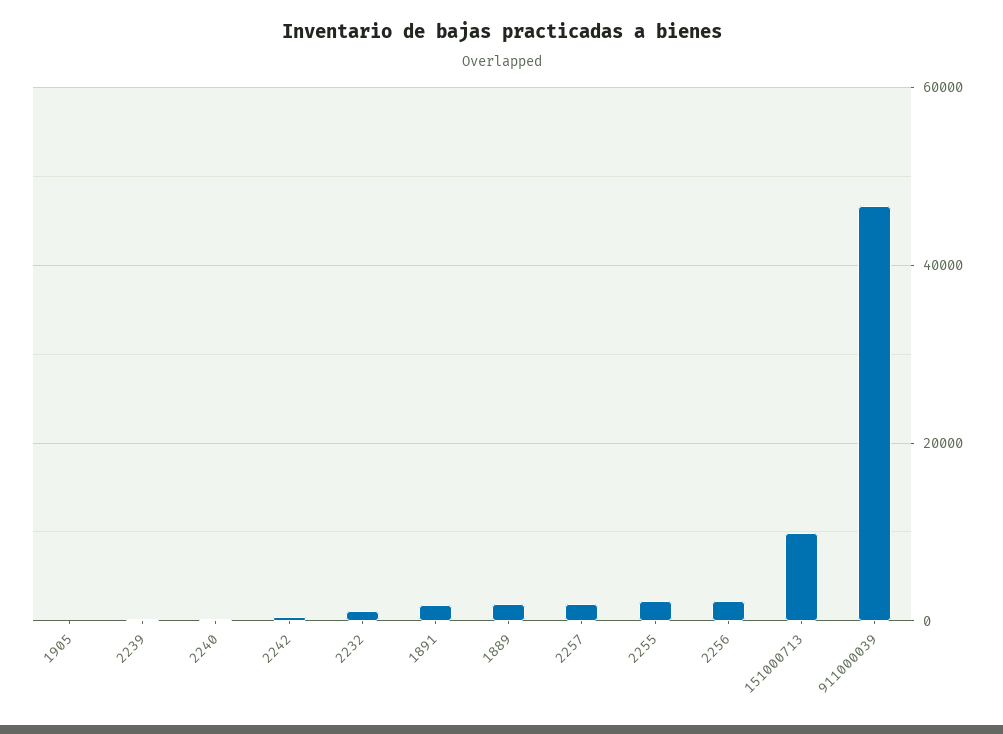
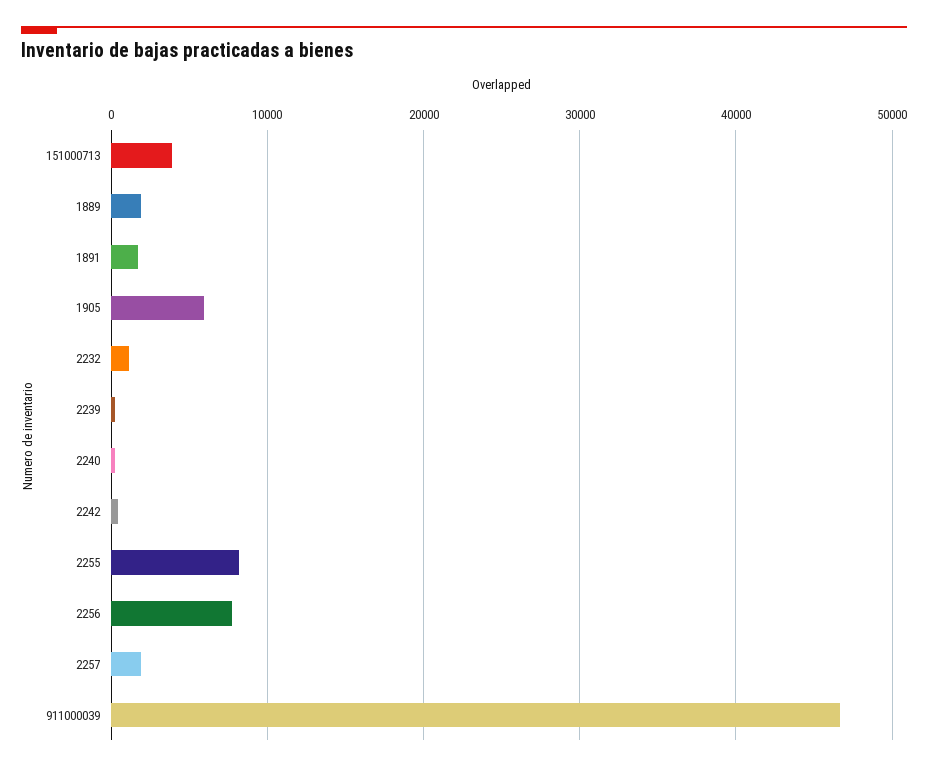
  {
-   "1905": 0,
+   "1905": 6000,
    "2239": 0,
    "2240": 0,
    "2242": 0,
    "2232": 1000,
    "1891": 2000,
    "1889": 2000,
    "2257": 2000,
-   "2255": 2000,
+   "2255": 8000,
-   "2256": 2000,
+   "2256": 8000,
-   "151000713": 10000,
+   "151000713": 4000,
    "911000039": 47000
  }

